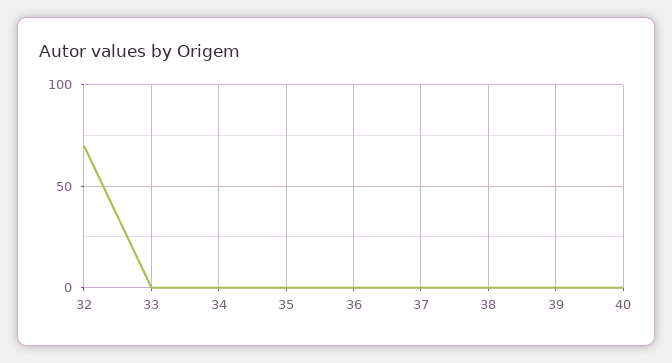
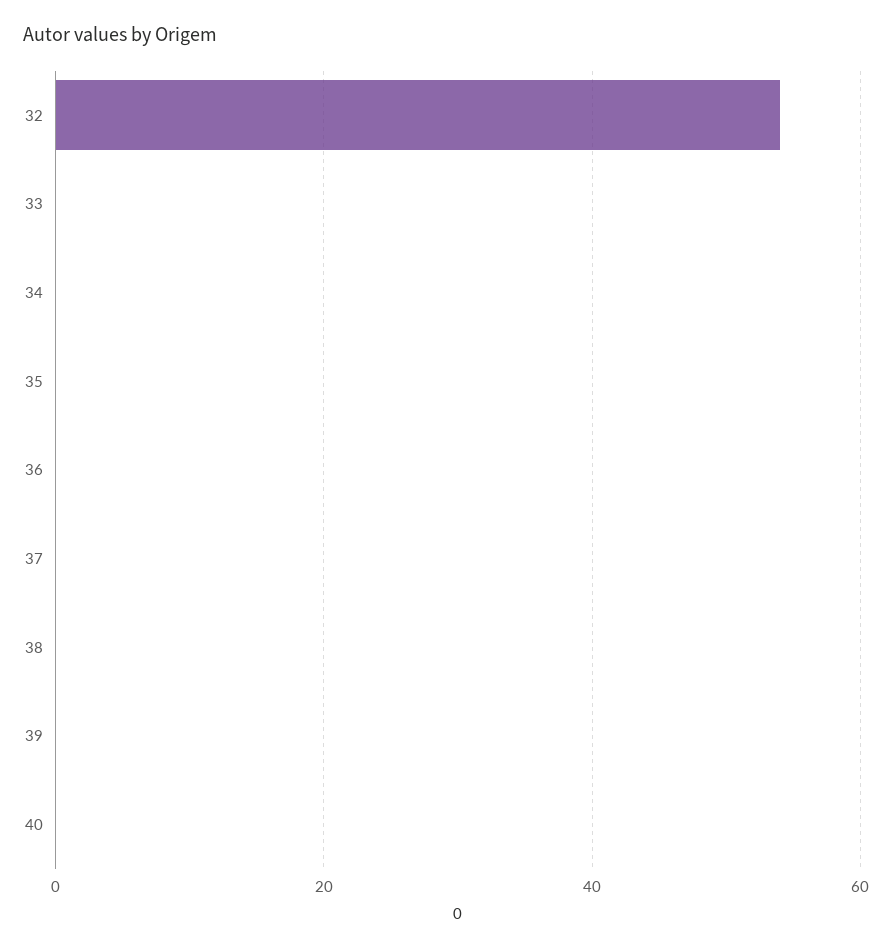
  {
-   "32": 70,
+   "32": 55,
    "33": 0,
    "34": 0,
    "35": 0,
    "36": 0,
    "37": 0,
    "38": 0,
    "39": 0,
    "40": 0
  }

